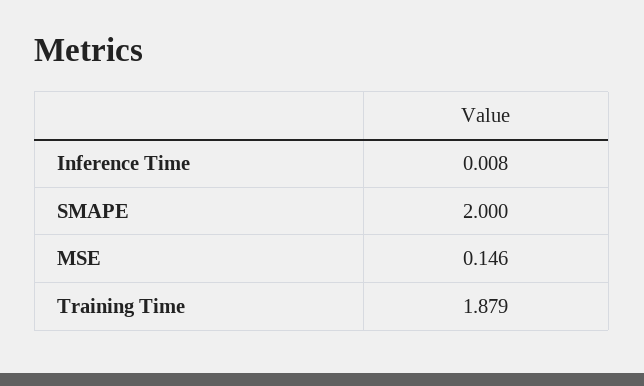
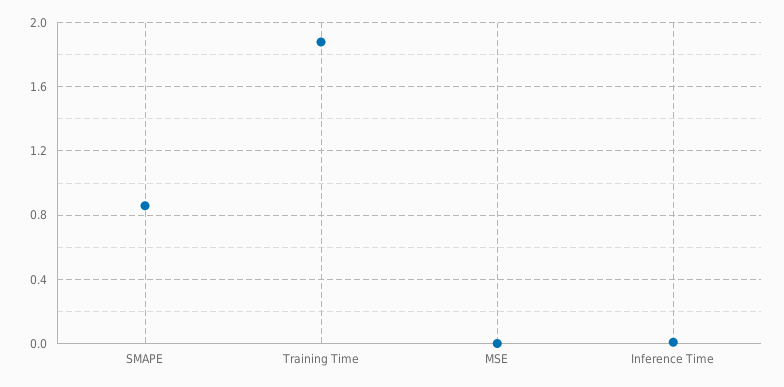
  {
    "Inference Time": 0.008,
-   "SMAPE": 2,
+   "SMAPE": 0.85,
-   "MSE": 0.146,
+   "MSE": 0,
    "Training Time": 1.879
  }

